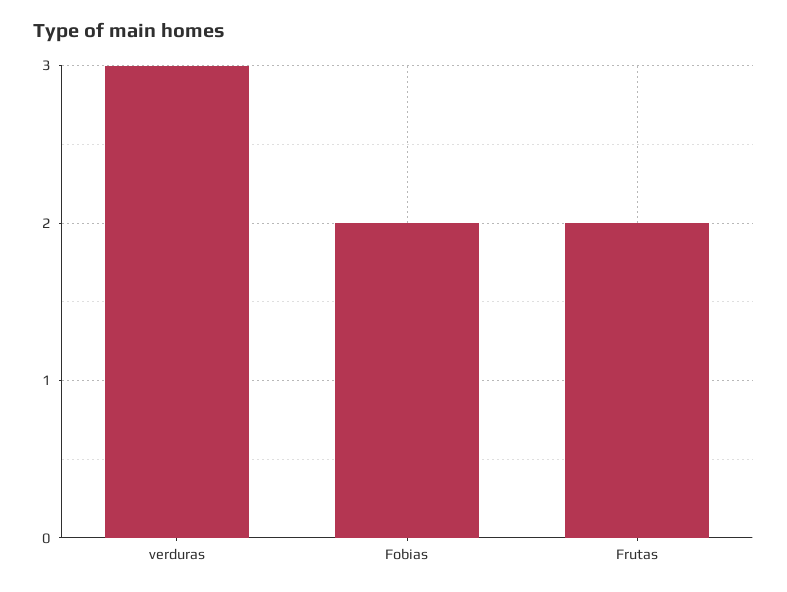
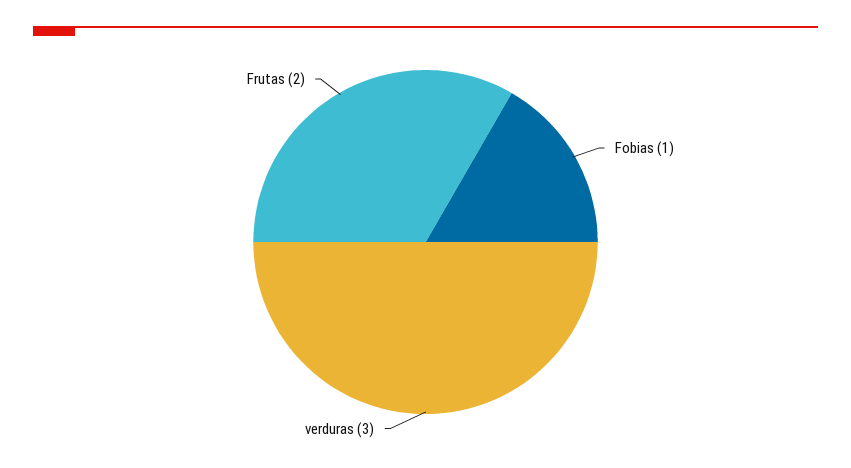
  {
    "verduras": 3,
-   "Fobias": 2,
+   "Fobias": 1,
    "Frutas": 2
  }

